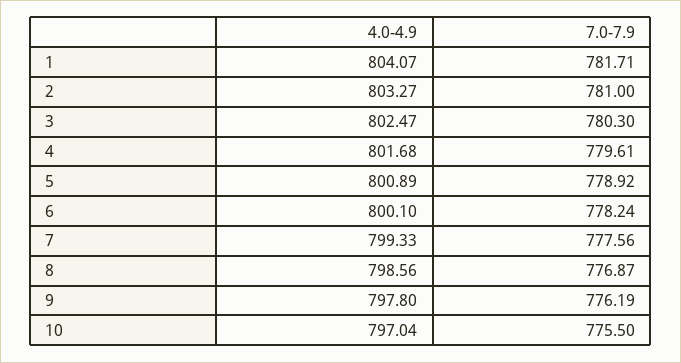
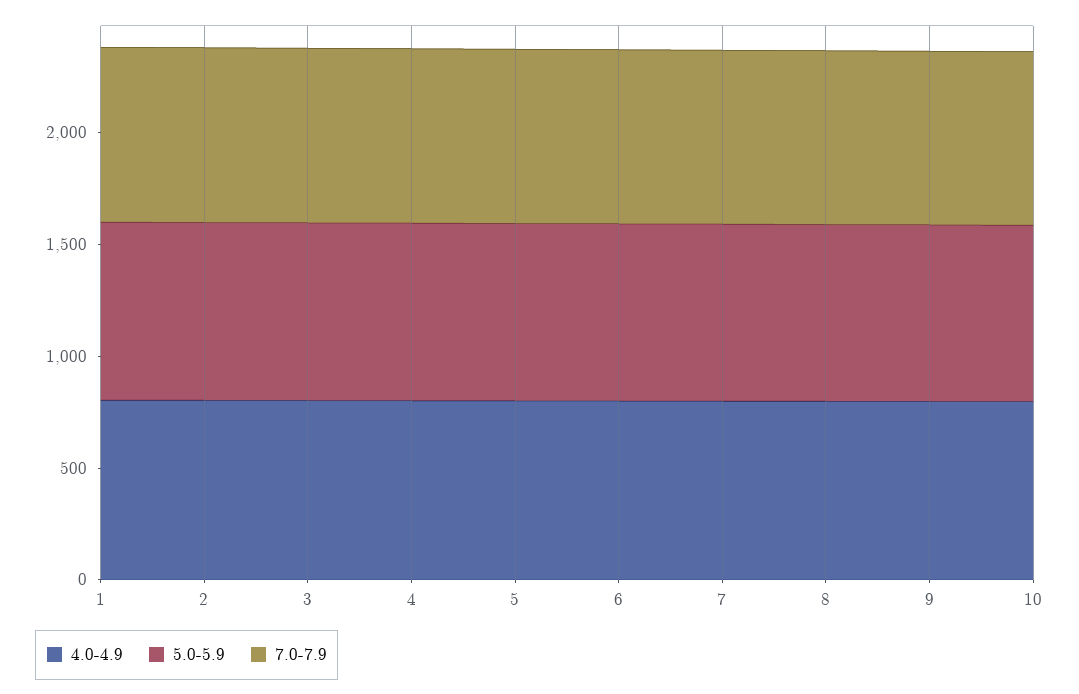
  {
    "4.0-4.9": {
      "1": 804.07,
      "2": 803.27,
      "3": 802.47,
      "4": 801.68,
      "5": 800.89,
      "6": 800.1,
      "7": 799.33,
      "8": 798.56,
      "9": 797.8,
      "10": 797.04
    },
    "7.0-7.9": {
      "1": 781.71,
      "2": 781,
      "3": 780.3,
      "4": 779.61,
      "5": 778.92,
      "6": 778.24,
      "7": 777.56,
      "8": 776.87,
      "9": 776.19,
      "10": 775.5
-   }
+   },
+   "5.0-5.9": {
+     "1": 800,
+     "2": 800,
+     "3": 800,
+     "4": 800,
+     "5": 800,
+     "6": 800,
+     "7": 800,
+     "8": 800,
+     "9": 800,
+     "10": 800
+   }
  }

